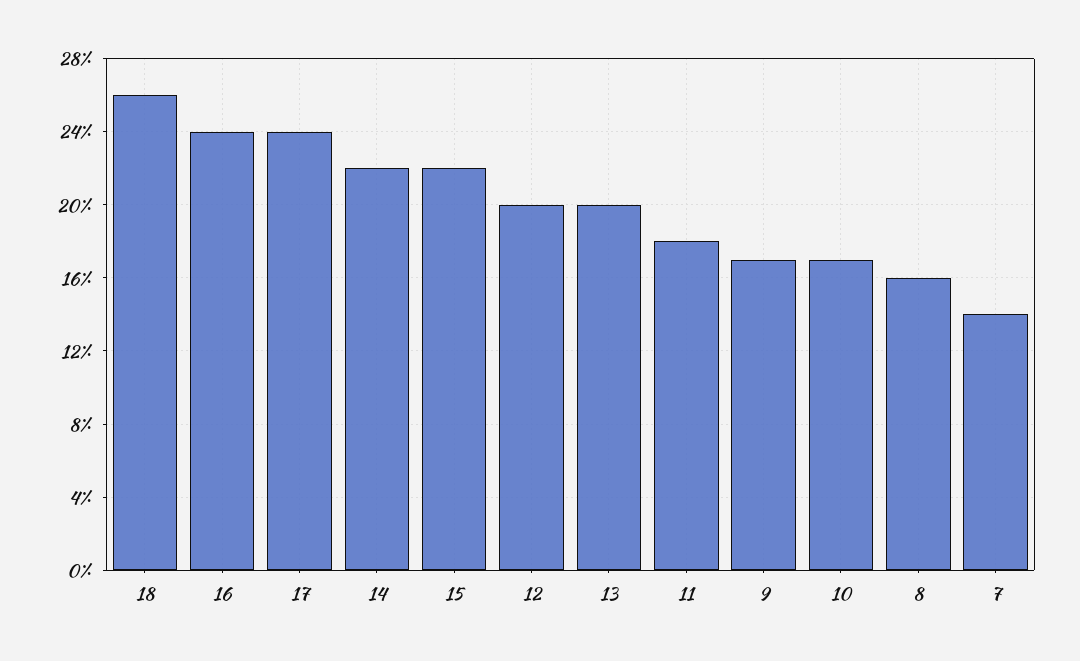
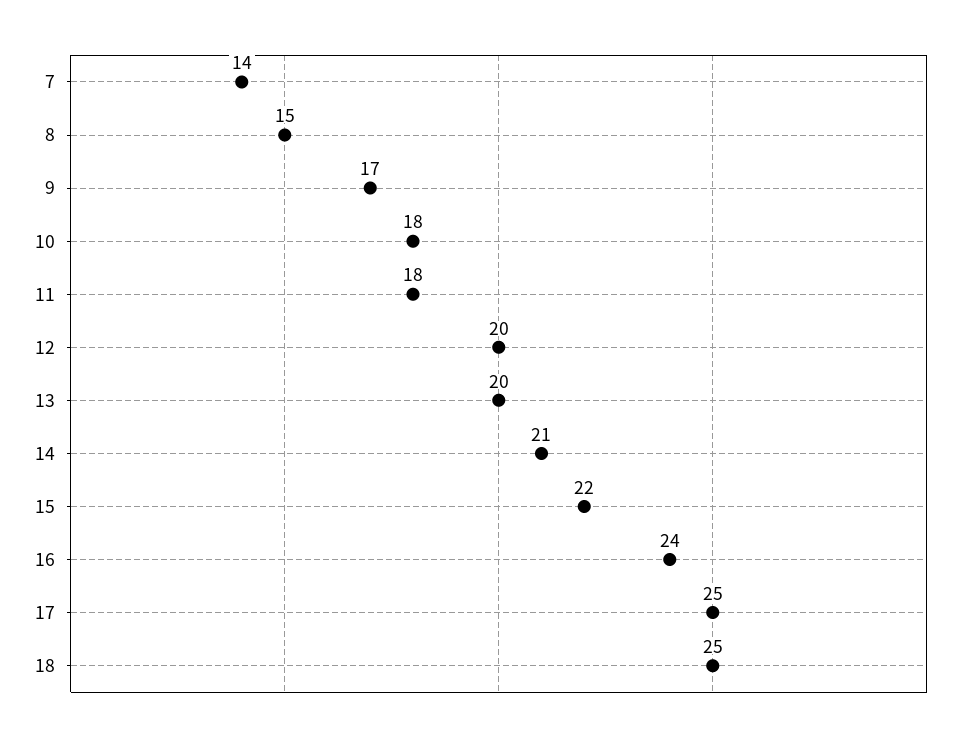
  {
-   "18": 26,
+   "18": 25,
    "16": 24,
-   "17": 24,
+   "17": 25,
-   "14": 22,
+   "14": 21,
    "15": 22,
    "12": 20,
    "13": 20,
    "11": 18,
    "9": 17,
-   "10": 17,
+   "10": 18,
-   "8": 16,
+   "8": 15,
    "7": 14
  }

